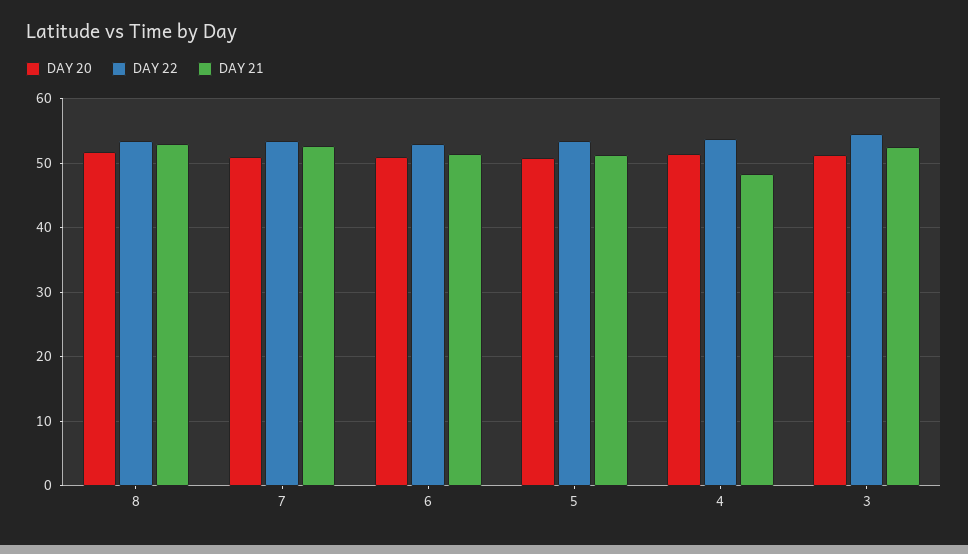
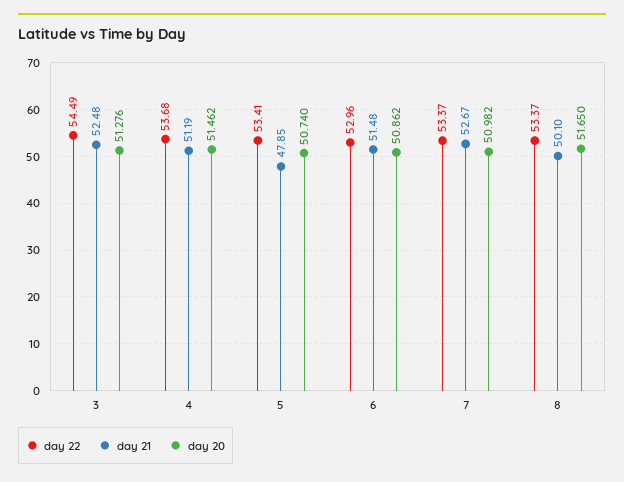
  {
    "DAY 20": {
      "8": 51.65,
      "7": 50.982,
      "6": 50.862,
      "5": 50.74,
      "4": 51.462,
      "3": 51.276
    },
    "DAY 22": {
      "8": 53.37,
      "7": 53.37,
      "6": 52.96,
      "5": 53.41,
      "4": 53.68,
      "3": 54.49
    },
    "DAY 21": {
-     "8": 53,
+     "8": 50.1,
      "7": 52.67,
      "6": 51.48,
-     "5": 51,
+     "5": 47.85,
-     "4": 48,
+     "4": 51.19,
      "3": 52.48
    }
  }

